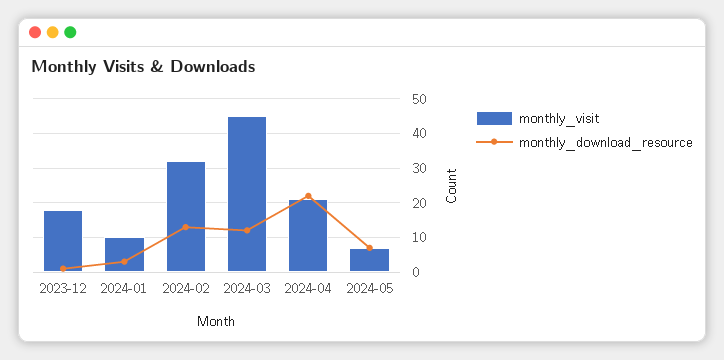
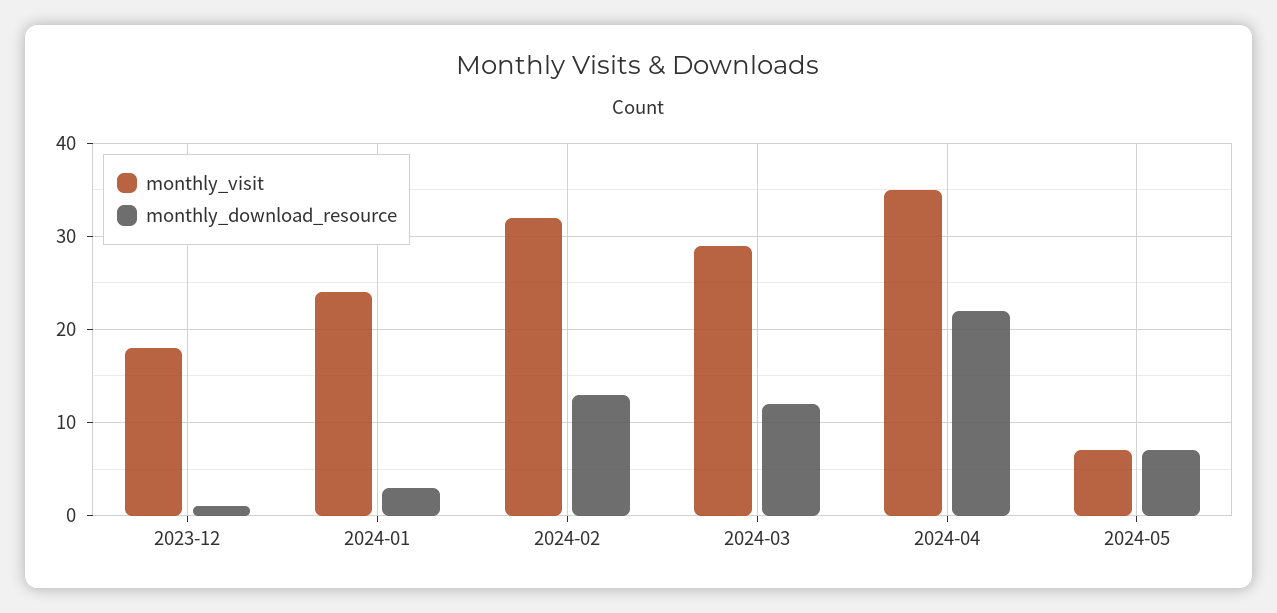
  {
    "monthly_visit": {
      "2023-12": 18,
-     "2024-01": 10,
+     "2024-01": 24,
      "2024-02": 32,
-     "2024-03": 45,
+     "2024-03": 29,
-     "2024-04": 20,
+     "2024-04": 35,
      "2024-05": 7
    },
    "monthly_download_resource": {
      "2023-12": 1,
      "2024-01": 3,
      "2024-02": 13,
      "2024-03": 12,
      "2024-04": 22,
      "2024-05": 7
    }
  }

